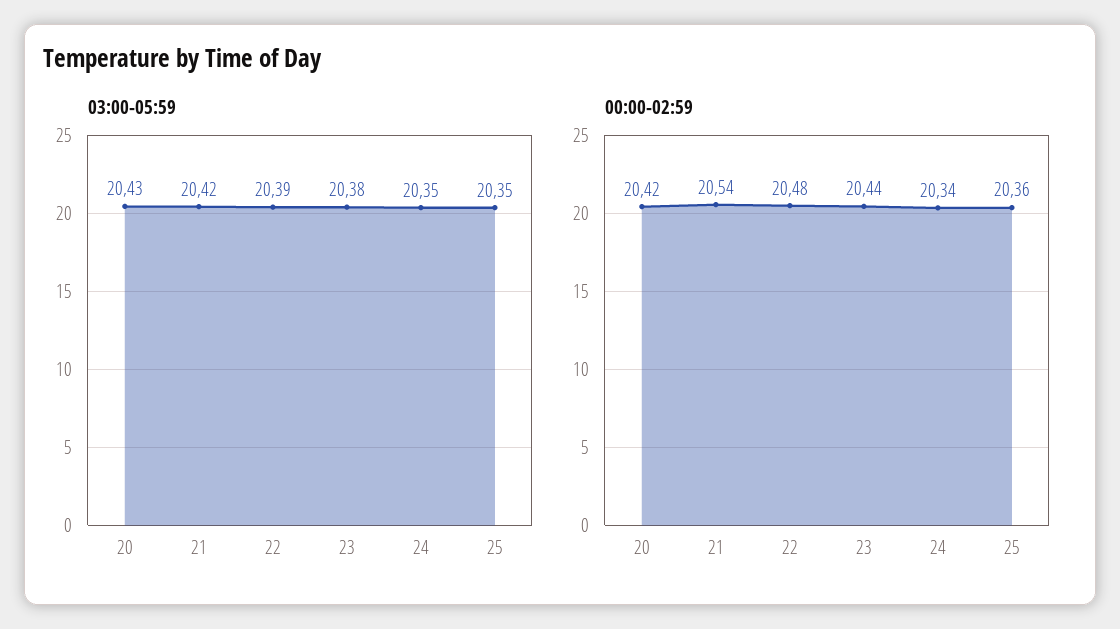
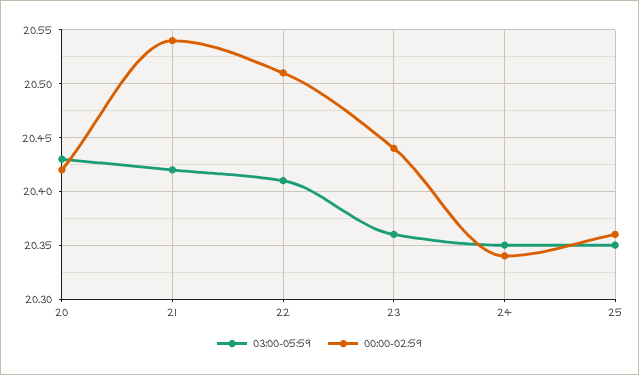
  {
    "03:00-05:59": {
      "20": 20.43,
      "21": 20.42,
-     "22": 20.39,
+     "22": 20.41,
-     "23": 20.38,
+     "23": 20.36,
      "24": 20.35,
      "25": 20.35
    },
    "00:00-02:59": {
      "20": 20.42,
      "21": 20.54,
-     "22": 20.48,
+     "22": 20.51,
      "23": 20.44,
      "24": 20.34,
      "25": 20.36
    }
  }

